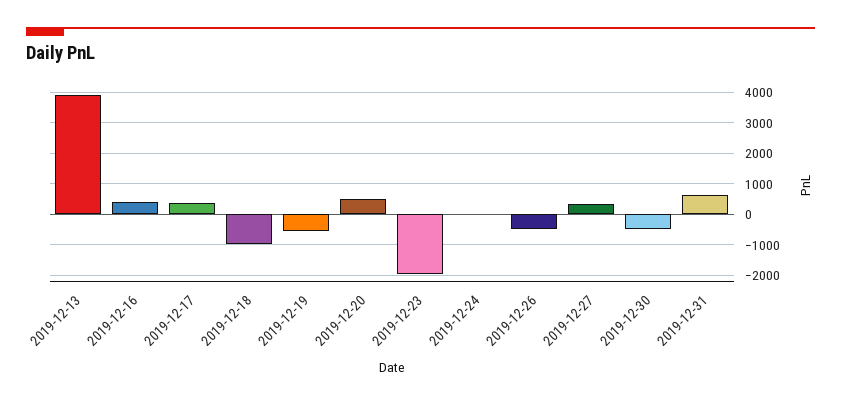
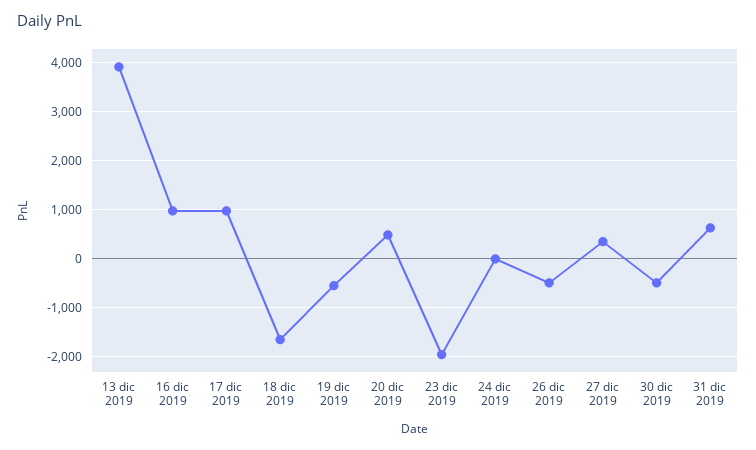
  {
    "2019-12-13": 4000,
-   "2019-12-16": 400,
+   "2019-12-16": 1000,
-   "2019-12-17": 400,
+   "2019-12-17": 1000,
-   "2019-12-18": -1000,
+   "2019-12-18": -1600,
    "2019-12-19": -600,
    "2019-12-20": 400,
    "2019-12-23": -2000,
    "2019-12-24": 0,
    "2019-12-26": -400,
    "2019-12-27": 400,
    "2019-12-30": -400,
    "2019-12-31": 600
  }

